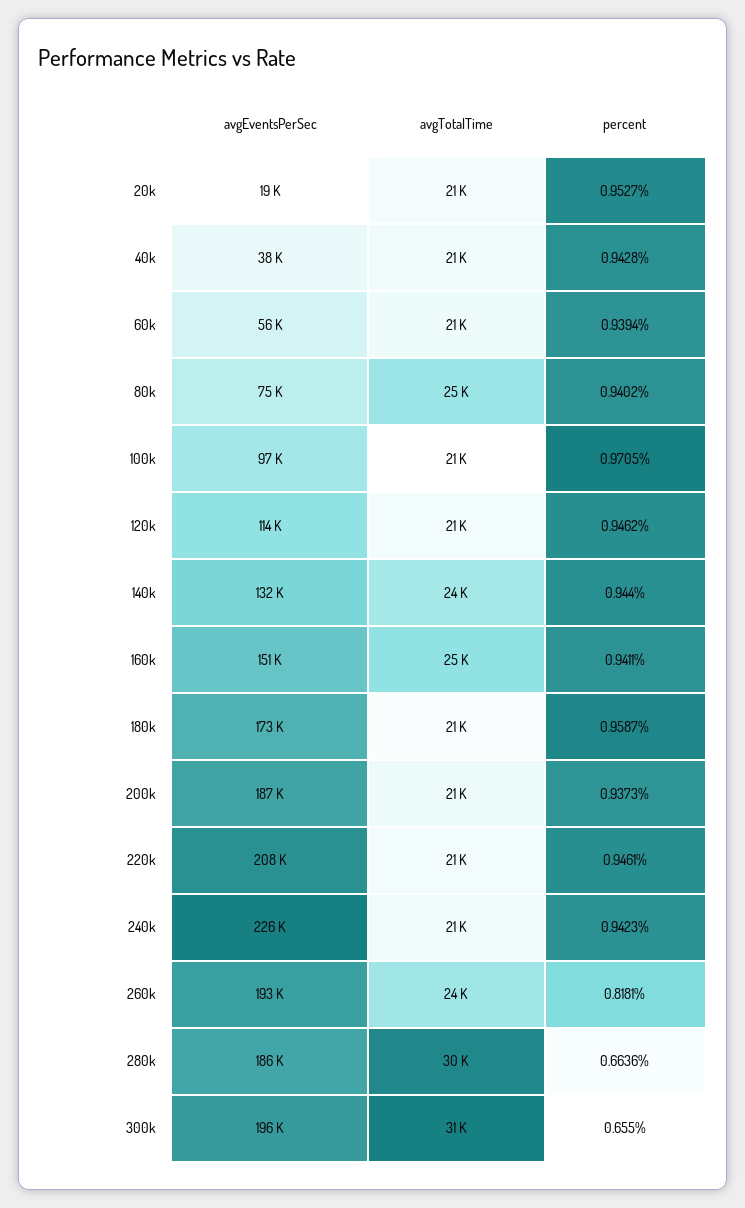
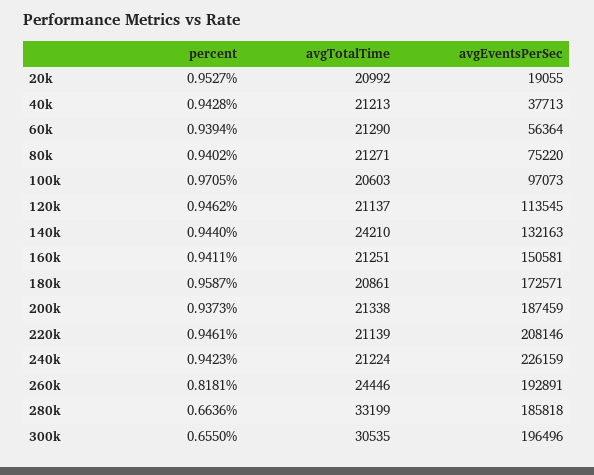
  {
    "avgEventsPerSec": {
      "20k": 19055,
      "40k": 37713,
      "60k": 56364,
      "80k": 75220,
      "100k": 97073,
      "120k": 113545,
      "140k": 132163,
      "160k": 150581,
      "180k": 172571,
      "200k": 187459,
      "220k": 208146,
      "240k": 226159,
      "260k": 192891,
      "280k": 185818,
      "300k": 196496
    },
    "avgTotalTime": {
      "20k": 20992,
      "40k": 21213,
      "60k": 21290,
-     "80k": 25000,
+     "80k": 21271,
      "100k": 20603,
      "120k": 21137,
      "140k": 24210,
-     "160k": 25000,
+     "160k": 21251,
      "180k": 20861,
      "200k": 21338,
      "220k": 21139,
      "240k": 21224,
      "260k": 24446,
-     "280k": 30000,
+     "280k": 33199,
      "300k": 30535
    },
    "percent": {
      "20k": 0.9527,
      "40k": 0.9428,
      "60k": 0.9394,
      "80k": 0.9402,
      "100k": 0.9705,
      "120k": 0.9462,
      "140k": 0.944,
      "160k": 0.9411,
      "180k": 0.9587,
      "200k": 0.9373,
      "220k": 0.9461,
      "240k": 0.9423,
      "260k": 0.8181,
      "280k": 0.6636,
      "300k": 0.655
    }
  }

